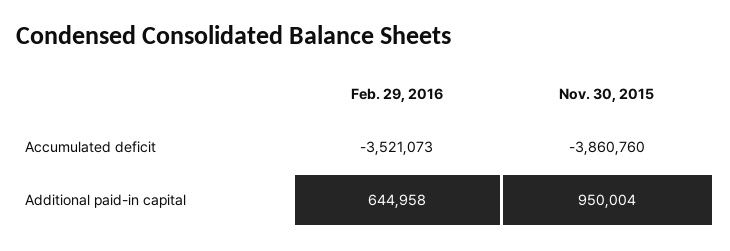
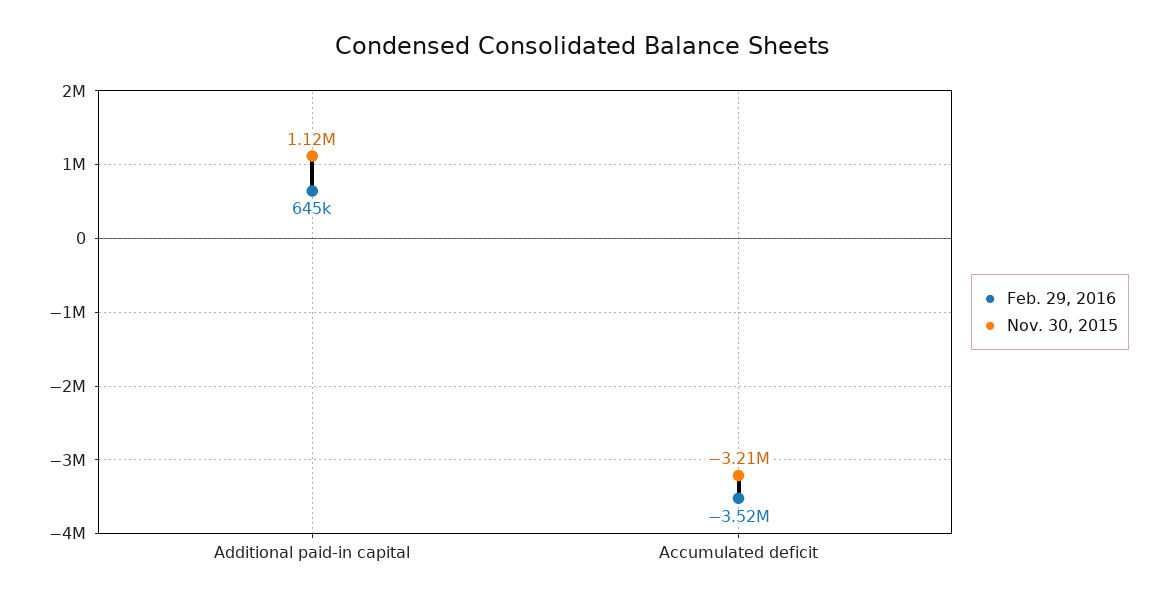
  {
    "Feb. 29, 2016": {
      "Accumulated deficit": -3521073,
      "Additional paid-in capital": 644958
    },
    "Nov. 30, 2015": {
-     "Accumulated deficit": -3860760,
+     "Accumulated deficit": -3210000,
-     "Additional paid-in capital": 950004
+     "Additional paid-in capital": 1120000
    }
  }

